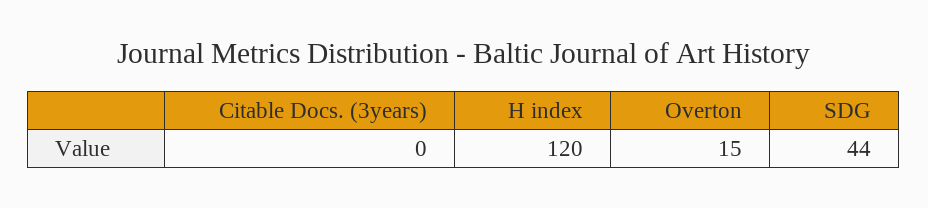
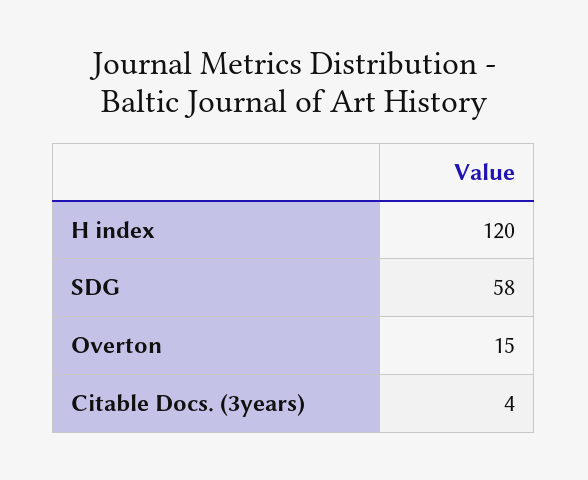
  {
-   "Citable Docs. (3years)": 0,
+   "Citable Docs. (3years)": 4,
    "H index": 120,
    "Overton": 15,
-   "SDG": 44
+   "SDG": 58
  }

